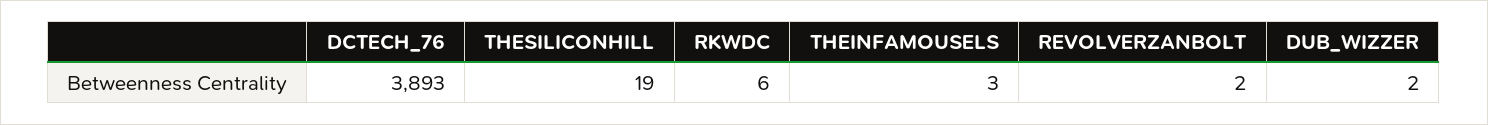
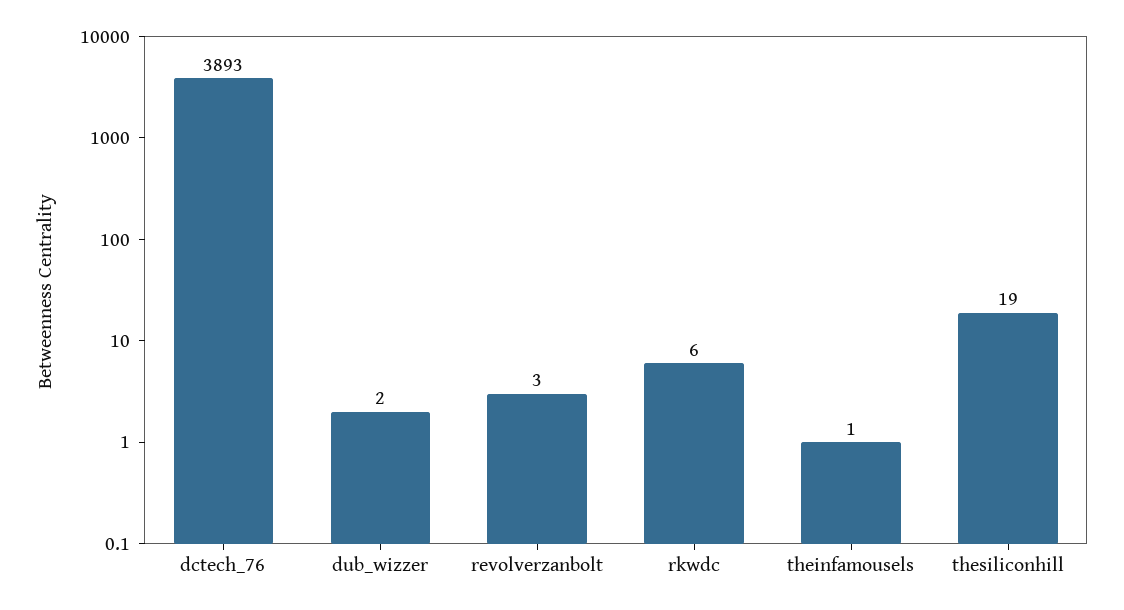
  {
    "DCTECH_76": 3893,
    "THESILICONHILL": 19,
    "RKWDC": 6,
-   "THEINFAMOUSELS": 3,
+   "THEINFAMOUSELS": 1,
-   "REVOLVERZANBOLT": 2,
+   "REVOLVERZANBOLT": 3,
    "DUB_WIZZER": 2
  }

